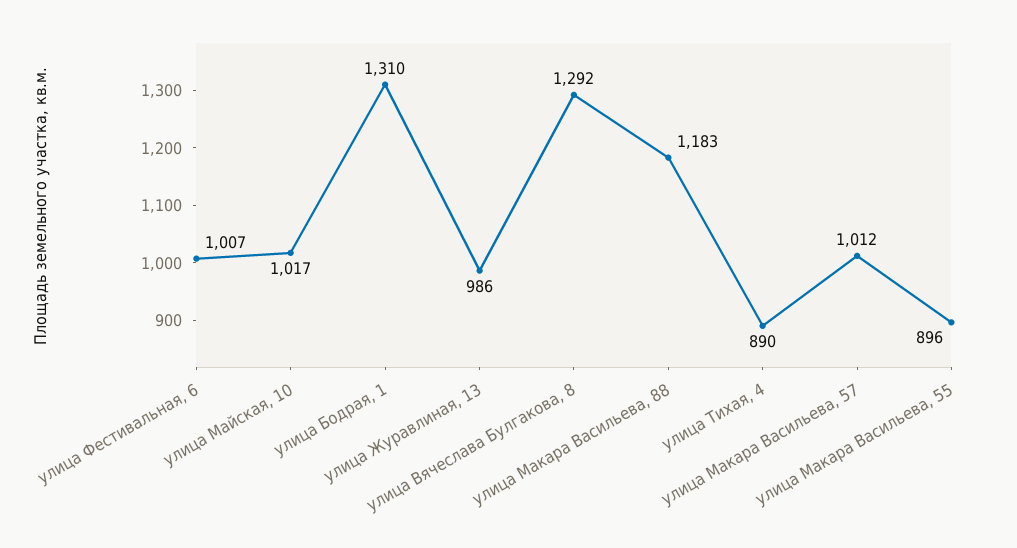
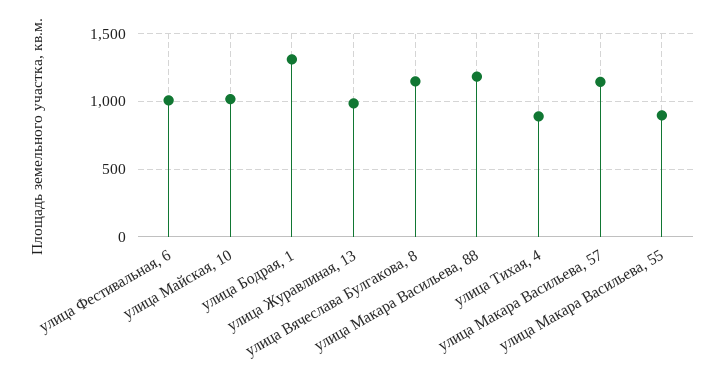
  {
    "улица Фестивальная, 6": 1007,
    "улица Майская, 10": 1017,
    "улица Бодрая, 1": 1310,
    "улица Журавлиная, 13": 986,
-   "улица Вячеслава Булгакова, 8": 1292,
+   "улица Вячеслава Булгакова, 8": 1150,
    "улица Макара Васильева, 88": 1183,
    "улица Тихая, 4": 890,
-   "улица Макара Васильева, 57": 1012,
+   "улица Макара Васильева, 57": 1150,
    "улица Макара Васильева, 55": 896
  }

